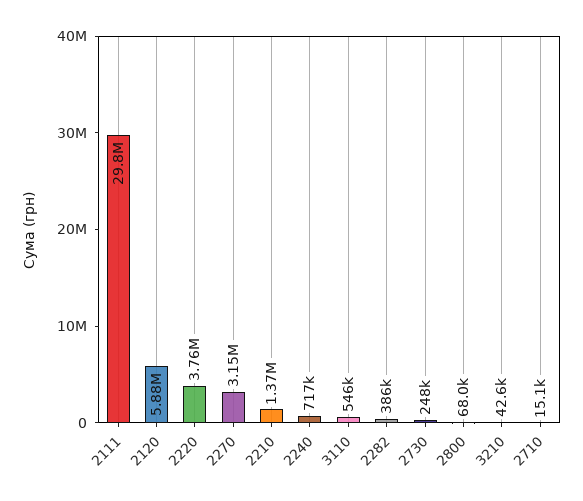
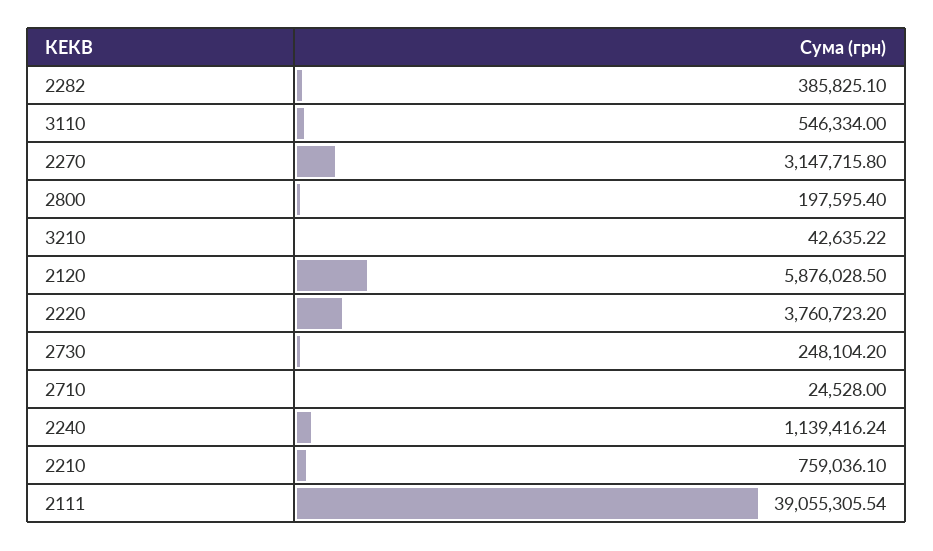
  {
-   "2111": 29800000,
+   "2111": 39055305.54,
    "2120": 5876028.5,
    "2220": 3760723.2,
    "2270": 3147715.8,
-   "2210": 1370000,
+   "2210": 759036.1,
-   "2240": 717000,
+   "2240": 1139416.24,
    "3110": 546334,
    "2282": 385825.1,
    "2730": 248104.2,
-   "2800": 68000,
+   "2800": 197595.4,
    "3210": 42635.22,
-   "2710": 15100
+   "2710": 24528
  }

